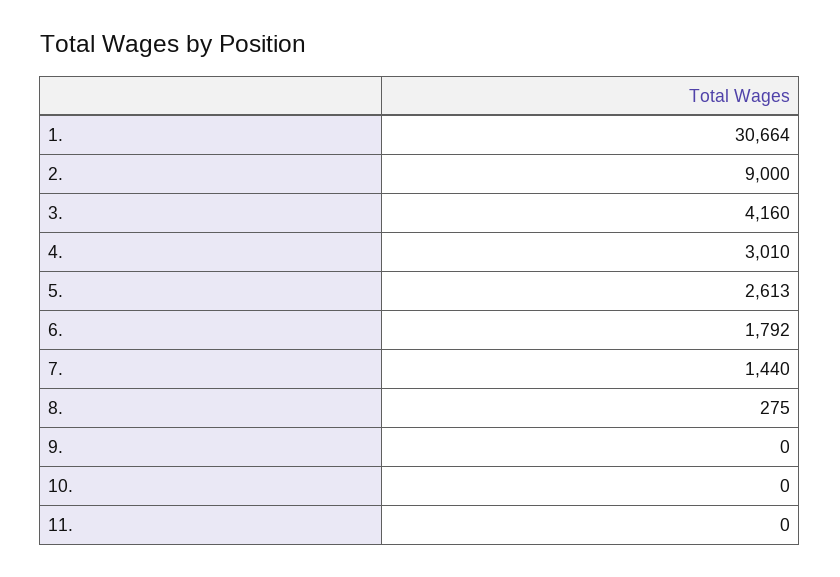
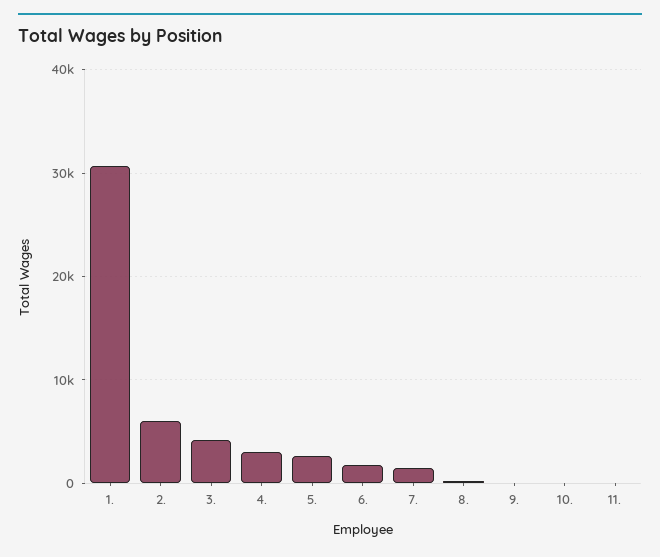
  {
    "1.": 30664,
-   "2.": 9000,
+   "2.": 6000,
    "3.": 4160,
    "4.": 3010,
    "5.": 2613,
    "6.": 1792,
    "7.": 1440,
    "8.": 275,
    "9.": 0,
    "10.": 0,
    "11.": 0
  }

